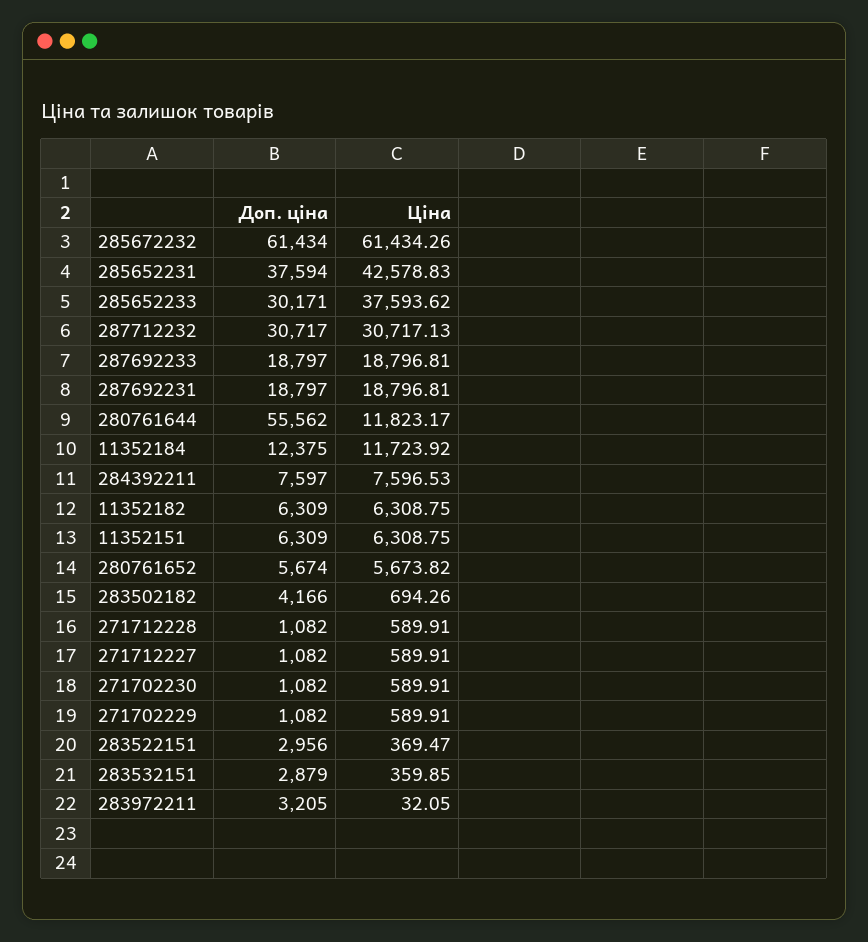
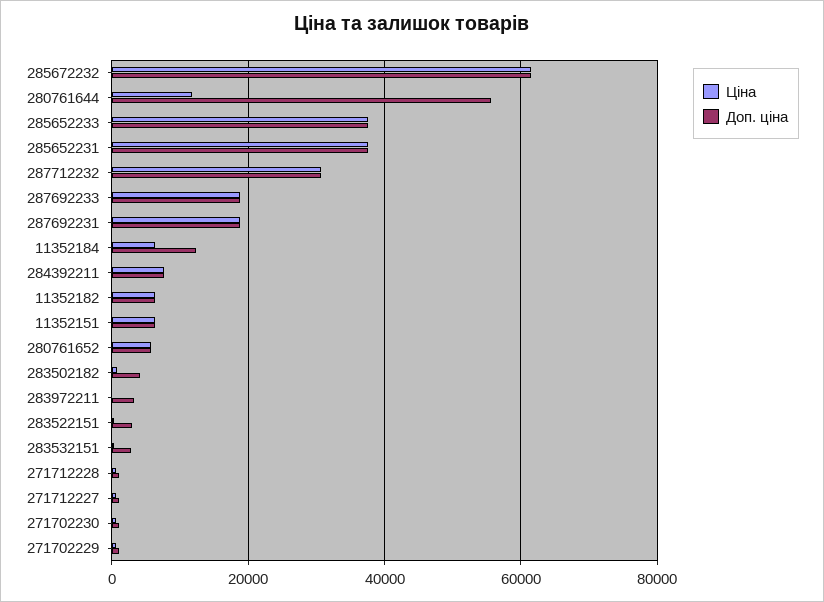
  {
    "Доп. ціна": {
      "285672232": 61434,
      "285652231": 37594,
-     "285652233": 30171,
+     "285652233": 38000,
      "287712232": 30717,
      "287692233": 18797,
      "287692231": 18797,
      "280761644": 55562,
      "11352184": 12375,
      "284392211": 7597,
      "11352182": 6309,
      "11352151": 6309,
      "280761652": 5674,
      "283502182": 4166,
      "271712228": 1082,
      "271712227": 1082,
      "271702230": 1082,
      "271702229": 1082,
      "283522151": 2956,
      "283532151": 2879,
      "283972211": 3205
    },
    "Ціна": {
      "285672232": 61434.26,
-     "285652231": 42578.83,
+     "285652231": 38000,
      "285652233": 37593.62,
      "287712232": 30717.13,
      "287692233": 18796.81,
      "287692231": 18796.81,
      "280761644": 11823.17,
-     "11352184": 11723.92,
+     "11352184": 6000,
      "284392211": 7596.53,
      "11352182": 6308.75,
      "11352151": 6308.75,
      "280761652": 5673.82,
      "283502182": 694.26,
      "271712228": 589.91,
      "271712227": 589.91,
      "271702230": 589.91,
      "271702229": 589.91,
      "283522151": 369.47,
      "283532151": 359.85,
      "283972211": 32.05
    }
  }

